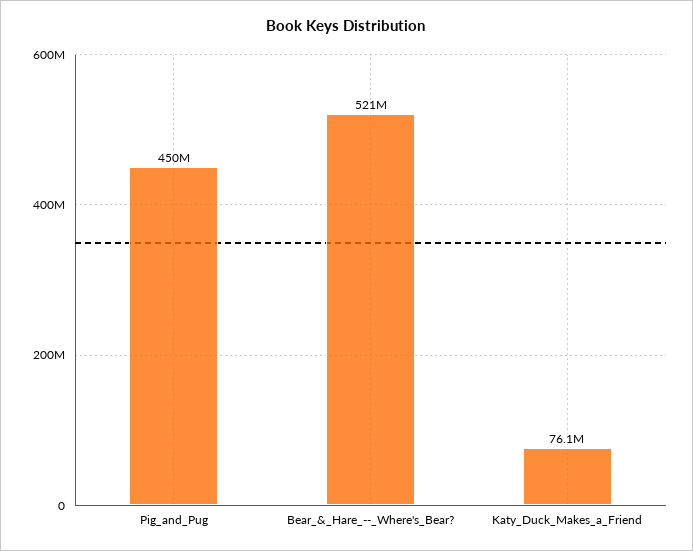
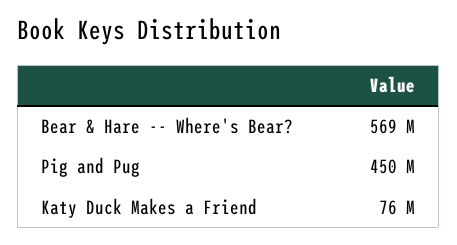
  {
    "Pig_and_Pug": 450000000,
-   "Bear_&_Hare_--_Where's_Bear?": 521000000,
+   "Bear_&_Hare_--_Where's_Bear?": 569000000,
    "Katy_Duck_Makes_a_Friend": 76100000
  }

